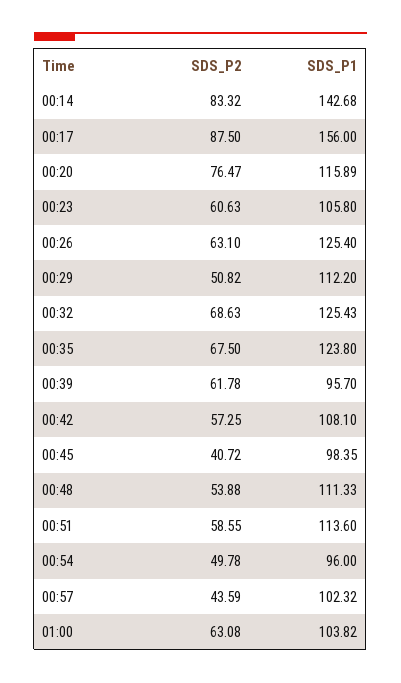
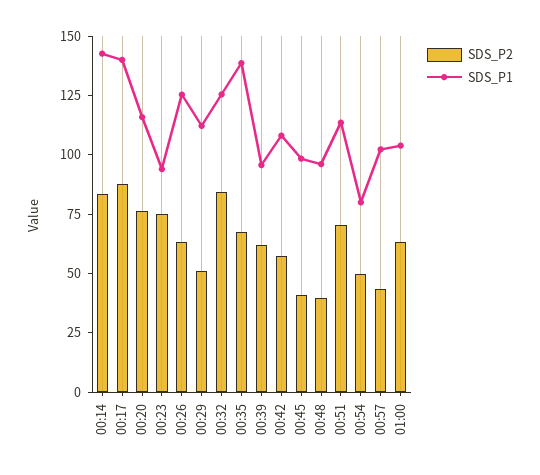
  {
    "SDS_P2": {
      "00:14": 83.32,
      "00:17": 87.5,
      "00:20": 76.47,
-     "00:23": 60.63,
+     "00:23": 75,
      "00:26": 63.1,
      "00:29": 50.82,
-     "00:32": 68.63,
+     "00:32": 85,
      "00:35": 67.5,
      "00:39": 61.78,
      "00:42": 57.25,
      "00:45": 40.72,
-     "00:48": 53.88,
+     "00:48": 40,
-     "00:51": 58.55,
+     "00:51": 70,
      "00:54": 49.78,
      "00:57": 43.59,
      "01:00": 63.08
    },
    "SDS_P1": {
      "00:14": 142.68,
-     "00:17": 156,
+     "00:17": 140,
      "00:20": 115.89,
-     "00:23": 105.8,
+     "00:23": 95,
      "00:26": 125.4,
      "00:29": 112.2,
      "00:32": 125.43,
-     "00:35": 123.8,
+     "00:35": 140,
      "00:39": 95.7,
      "00:42": 108.1,
      "00:45": 98.35,
-     "00:48": 111.33,
+     "00:48": 95,
      "00:51": 113.6,
-     "00:54": 96,
+     "00:54": 80,
      "00:57": 102.32,
      "01:00": 103.82
    }
  }

